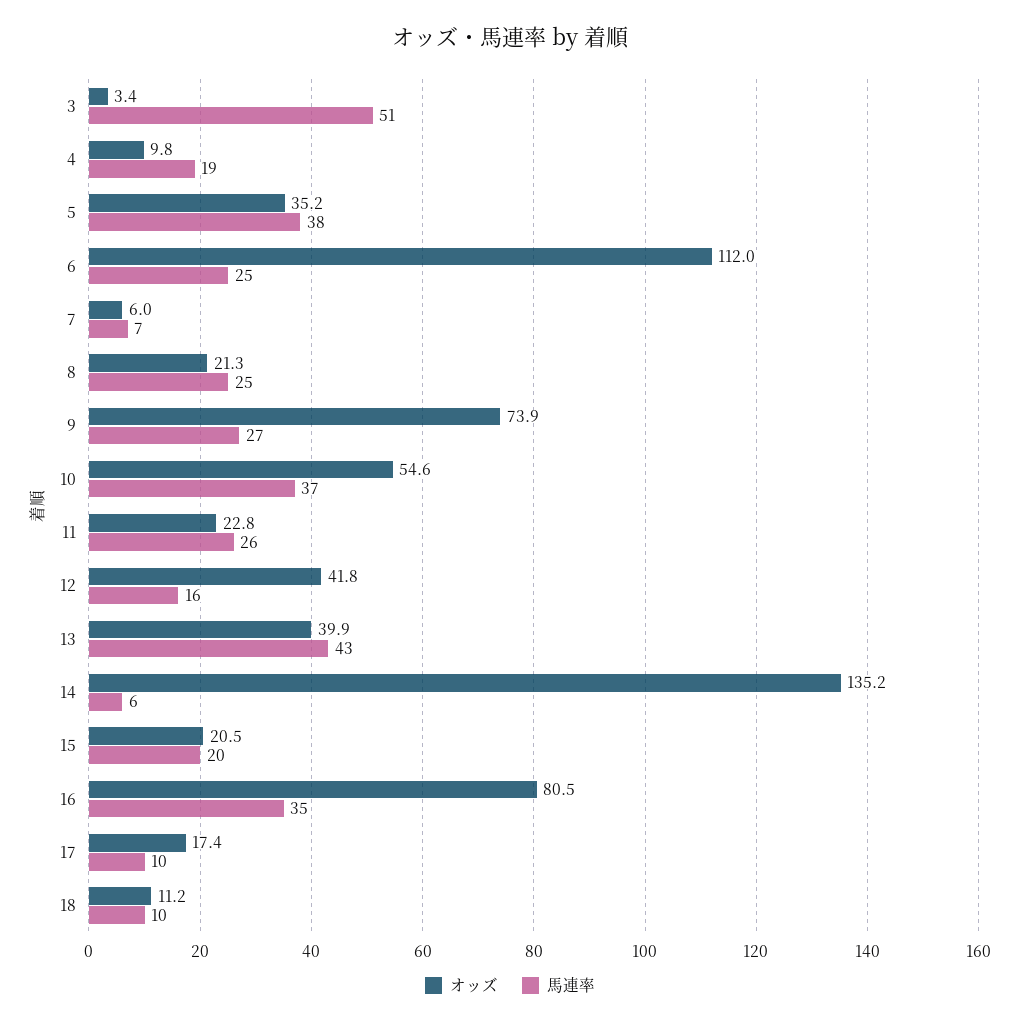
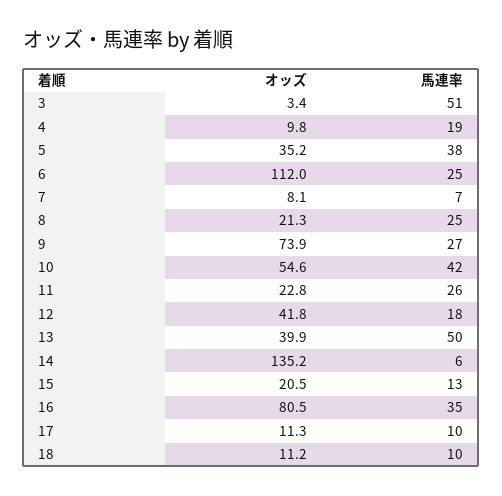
  {
    "オッズ": {
      "3": 3.4,
      "4": 9.8,
      "5": 35.2,
      "6": 112,
-     "7": 6,
+     "7": 8.1,
      "8": 21.3,
      "9": 73.9,
      "10": 54.6,
      "11": 22.8,
      "12": 41.8,
      "13": 39.9,
      "14": 135.2,
      "15": 20.5,
      "16": 80.5,
-     "17": 17.4,
+     "17": 11.3,
      "18": 11.2
    },
    "馬連率": {
      "3": 51,
      "4": 19,
      "5": 38,
      "6": 25,
      "7": 7,
      "8": 25,
      "9": 27,
-     "10": 37,
+     "10": 42,
      "11": 26,
-     "12": 16,
+     "12": 18,
-     "13": 43,
+     "13": 50,
      "14": 6,
-     "15": 20,
+     "15": 13,
      "16": 35,
      "17": 10,
      "18": 10
    }
  }

